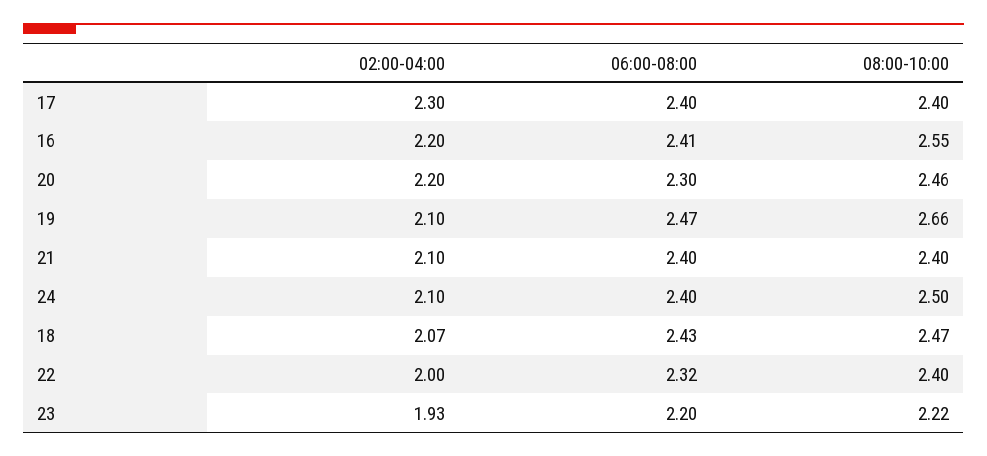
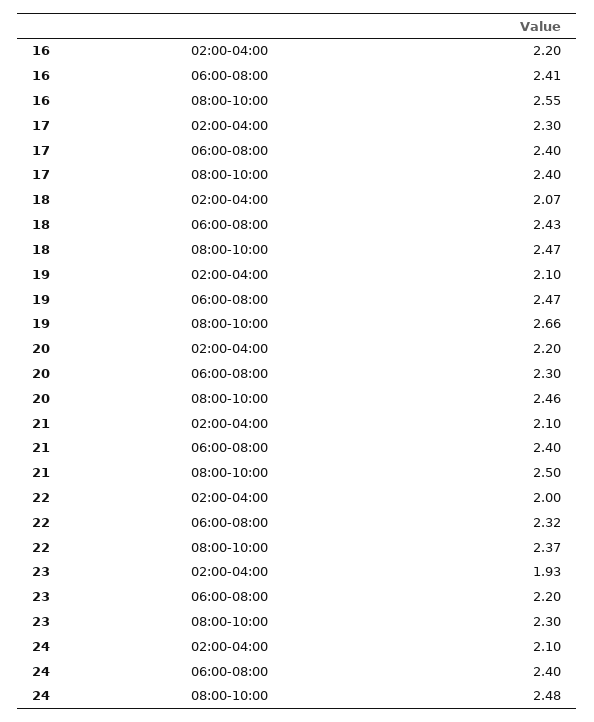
  {
    "02:00-04:00": {
      "17": 2.3,
      "16": 2.2,
      "20": 2.2,
      "19": 2.1,
      "21": 2.1,
      "24": 2.1,
      "18": 2.07,
      "22": 2,
      "23": 1.93
    },
    "06:00-08:00": {
      "17": 2.4,
      "16": 2.41,
      "20": 2.3,
      "19": 2.47,
      "21": 2.4,
      "24": 2.4,
      "18": 2.43,
      "22": 2.32,
      "23": 2.2
    },
    "08:00-10:00": {
      "17": 2.4,
      "16": 2.55,
      "20": 2.46,
      "19": 2.66,
-     "21": 2.4,
+     "21": 2.5,
-     "24": 2.5,
+     "24": 2.48,
      "18": 2.47,
-     "22": 2.4,
+     "22": 2.37,
-     "23": 2.22
+     "23": 2.3
    }
  }

